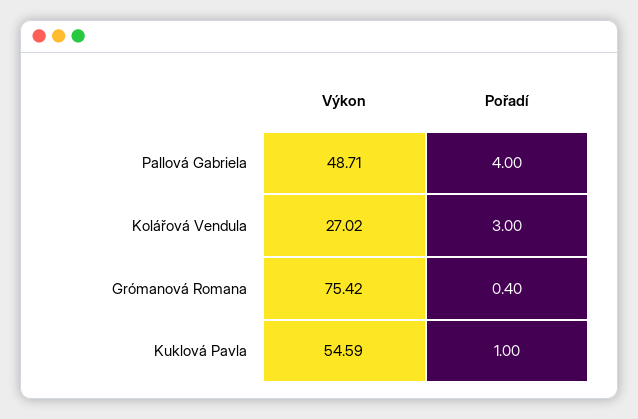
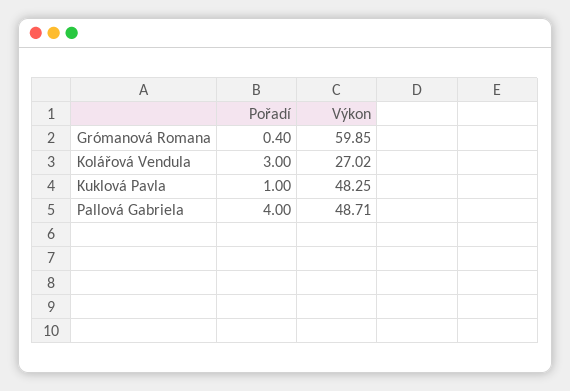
  {
    "Výkon": {
      "Pallová Gabriela": 48.71,
      "Kolářová Vendula": 27.02,
-     "Grómanová Romana": 75.42,
+     "Grómanová Romana": 59.85,
-     "Kuklová Pavla": 54.59
+     "Kuklová Pavla": 48.25
    },
    "Pořadí": {
      "Pallová Gabriela": 4,
      "Kolářová Vendula": 3,
      "Grómanová Romana": 0.4,
      "Kuklová Pavla": 1
    }
  }

